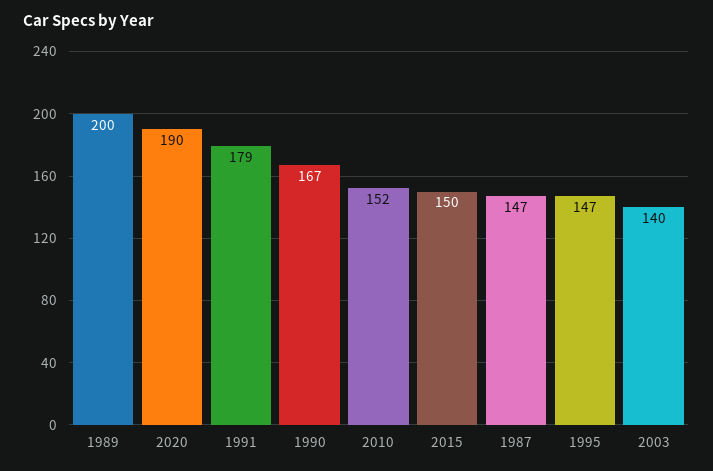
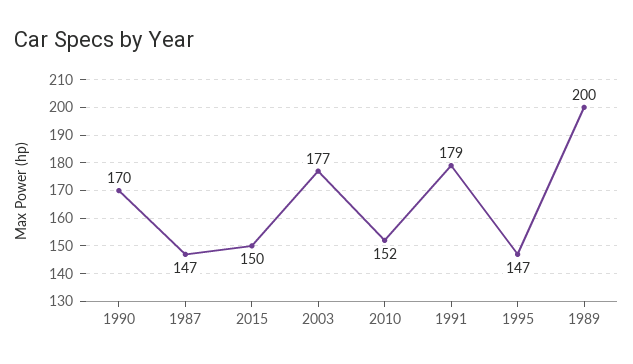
  {
    "1989": 200,
-   "2020": 190,
    "1991": 179,
-   "1990": 167,
+   "1990": 170,
    "2010": 152,
    "2015": 150,
    "1987": 147,
    "1995": 147,
-   "2003": 140
+   "2003": 177
  }

